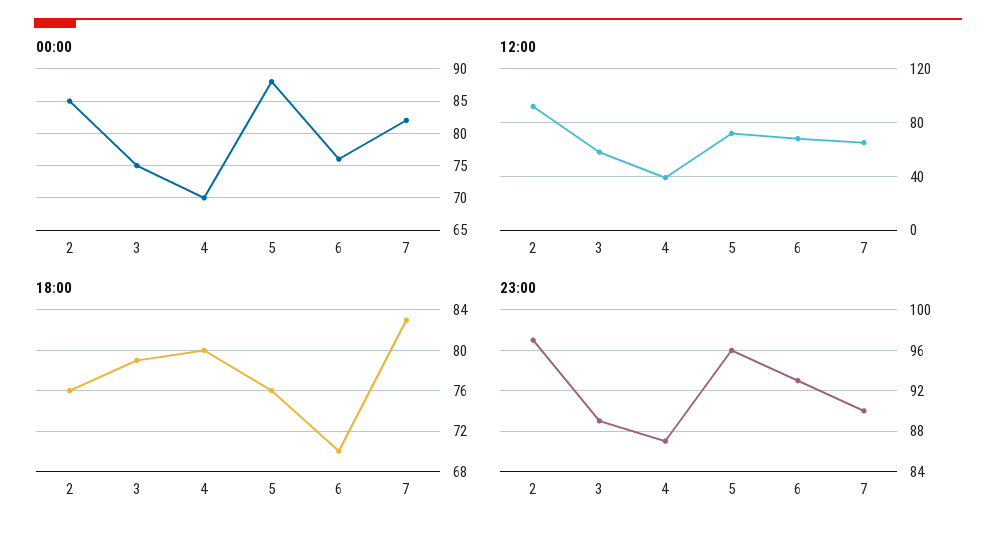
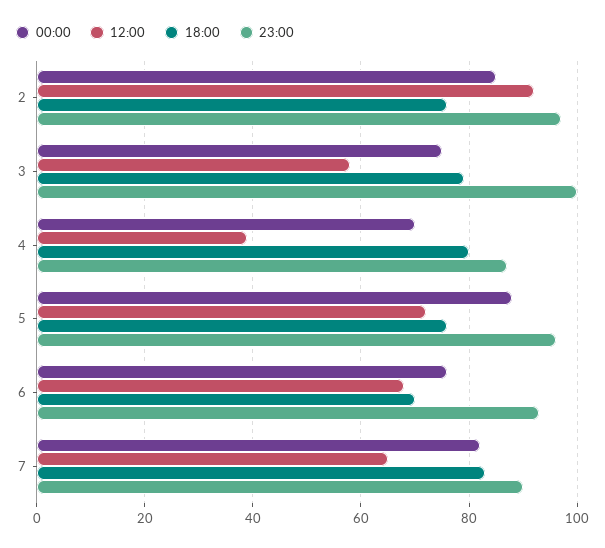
  {
    "00:00": {
      "2": 85,
      "3": 75,
      "4": 70,
      "5": 88,
      "6": 76,
      "7": 82
    },
    "12:00": {
      "2": 90,
      "3": 60,
      "4": 40,
      "5": 70,
      "6": 70,
      "7": 65
    },
    "18:00": {
      "2": 76,
      "3": 79,
      "4": 80,
      "5": 76,
      "6": 70,
      "7": 83
    },
    "23:00": {
      "2": 97,
-     "3": 89,
+     "3": 100,
      "4": 87,
      "5": 96,
      "6": 93,
      "7": 90
    }
  }

